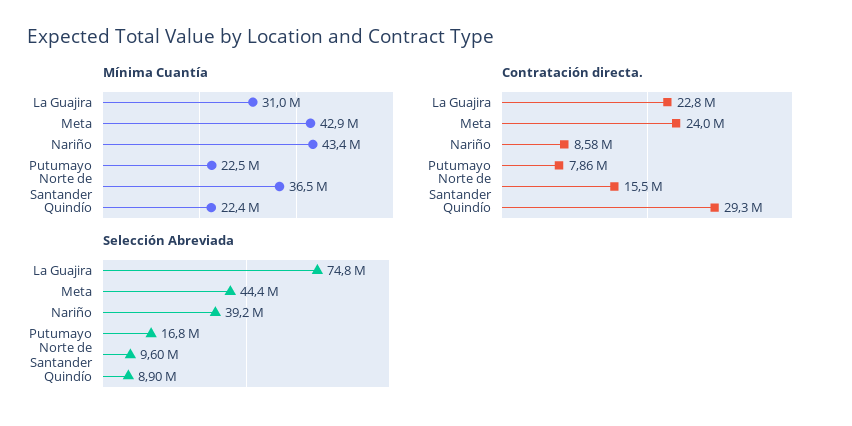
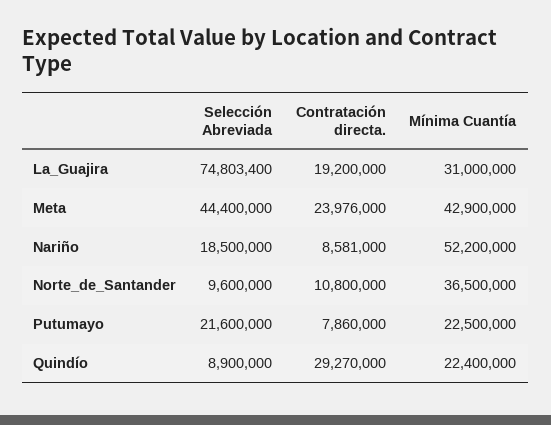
  {
    "Mínima Cuantía": {
      "La Guajira": 31000000,
      "Meta": 42900000,
-     "Nariño": 43400000,
+     "Nariño": 52200000,
      "Putumayo": 22500000,
      "Norte de Santander": 36500000,
      "Quindío": 22400000
    },
    "Contratación directa.": {
-     "La Guajira": 22800000,
+     "La Guajira": 19200000,
      "Meta": 23976000,
      "Nariño": 8581000,
      "Putumayo": 7860000,
-     "Norte de Santander": 15500000,
+     "Norte de Santander": 10800000,
      "Quindío": 29270000
    },
    "Selección Abreviada": {
      "La Guajira": 74803400,
      "Meta": 44400000,
-     "Nariño": 39200000,
+     "Nariño": 18500000,
-     "Putumayo": 16800000,
+     "Putumayo": 21600000,
      "Norte de Santander": 9600000,
      "Quindío": 8900000
    }
  }

